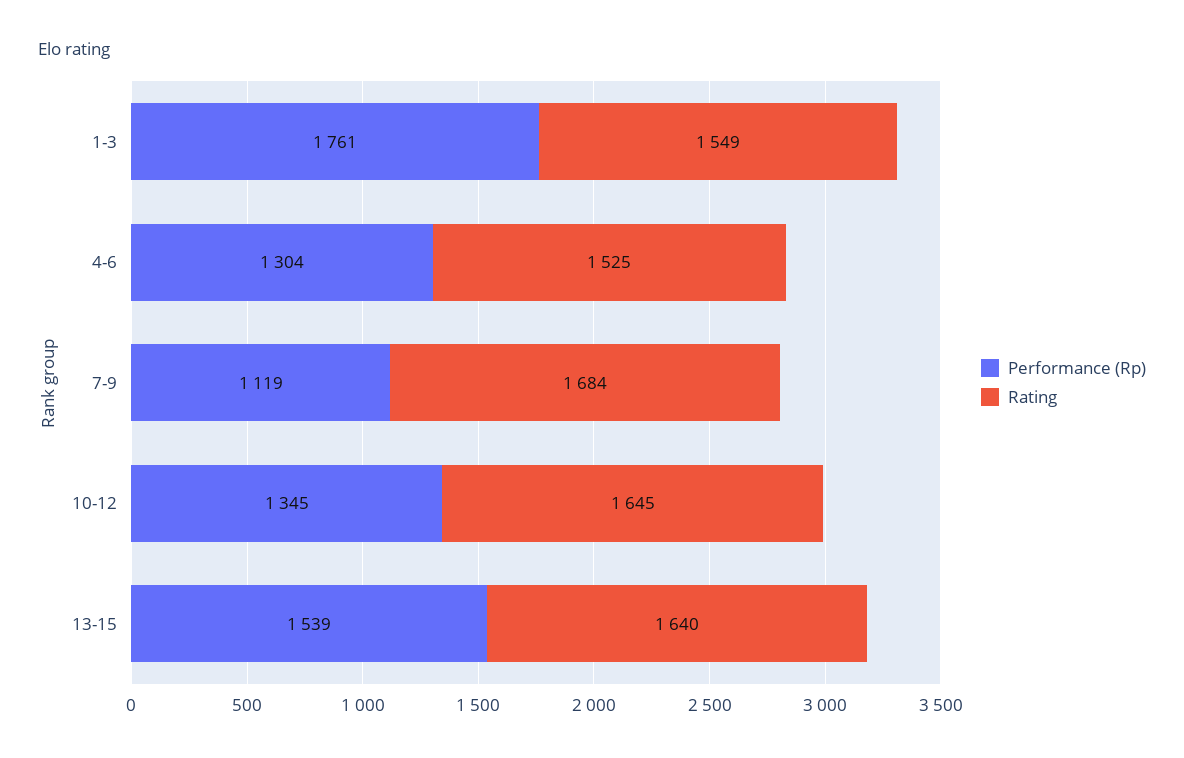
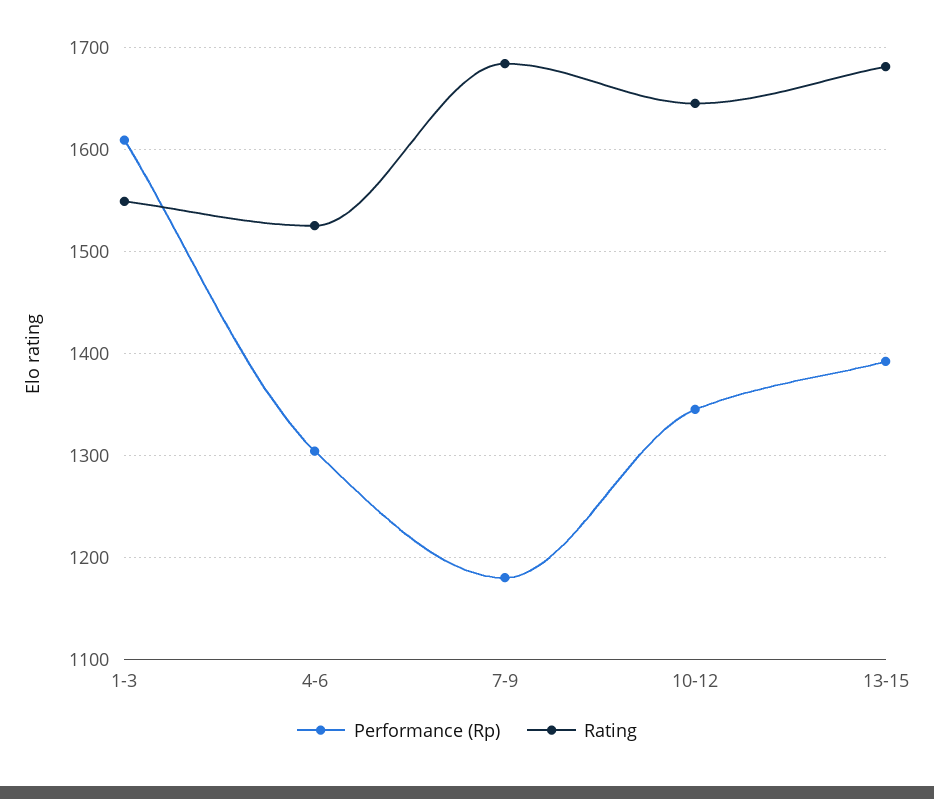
  {
    "Performance (Rp)": {
-     "1-3": 1761,
+     "1-3": 1610,
      "4-6": 1304,
-     "7-9": 1119,
+     "7-9": 1180,
      "10-12": 1345,
-     "13-15": 1539
+     "13-15": 1390
    },
    "Rating": {
      "1-3": 1549,
      "4-6": 1525,
      "7-9": 1684,
      "10-12": 1645,
-     "13-15": 1640
+     "13-15": 1680
    }
  }

